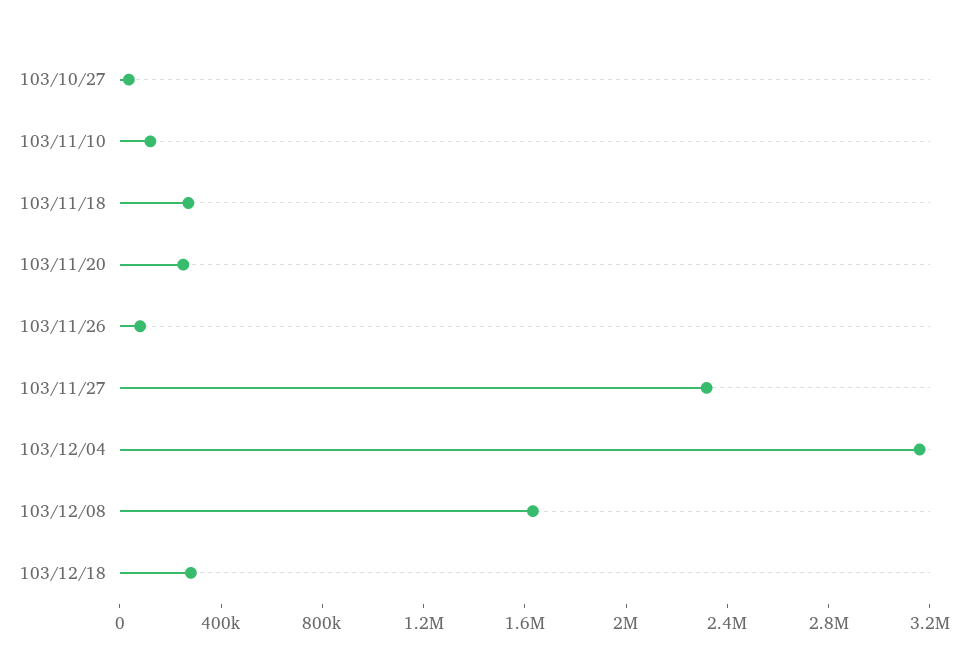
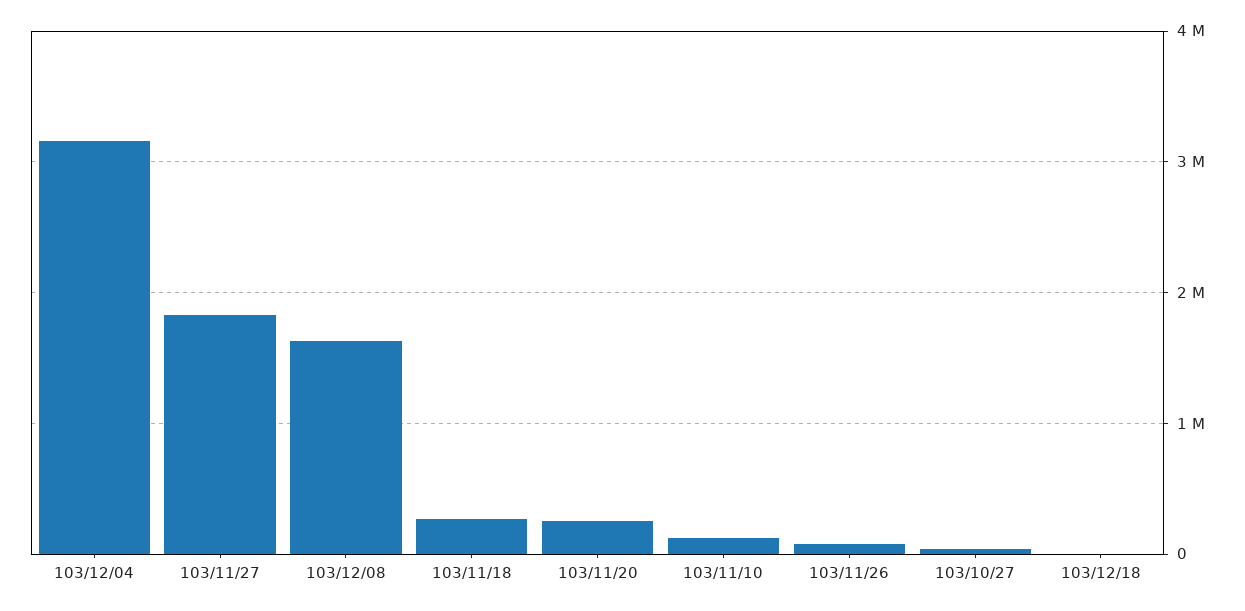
  {
    "103/10/27": 0,
    "103/11/10": 100000,
    "103/11/18": 300000,
    "103/11/20": 300000,
    "103/11/26": 100000,
-   "103/11/27": 2300000,
+   "103/11/27": 1800000,
    "103/12/04": 3200000,
    "103/12/08": 1600000,
-   "103/12/18": 300000
+   "103/12/18": 0
  }

